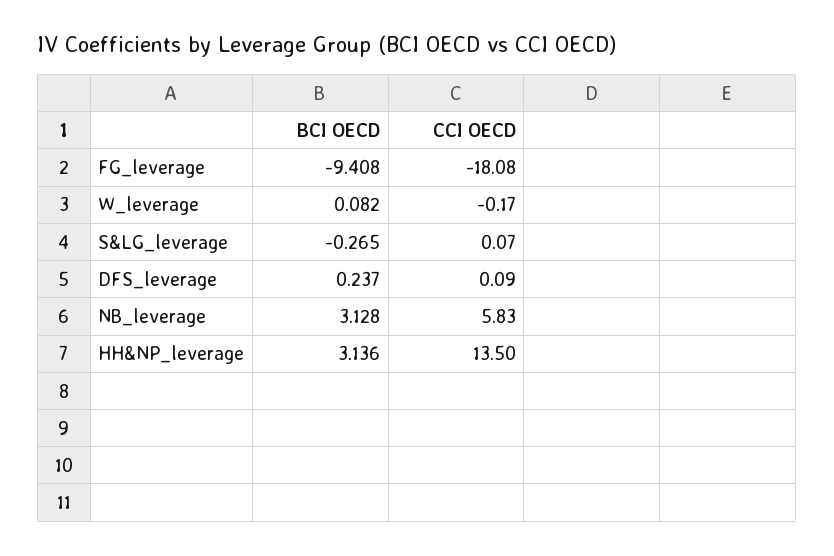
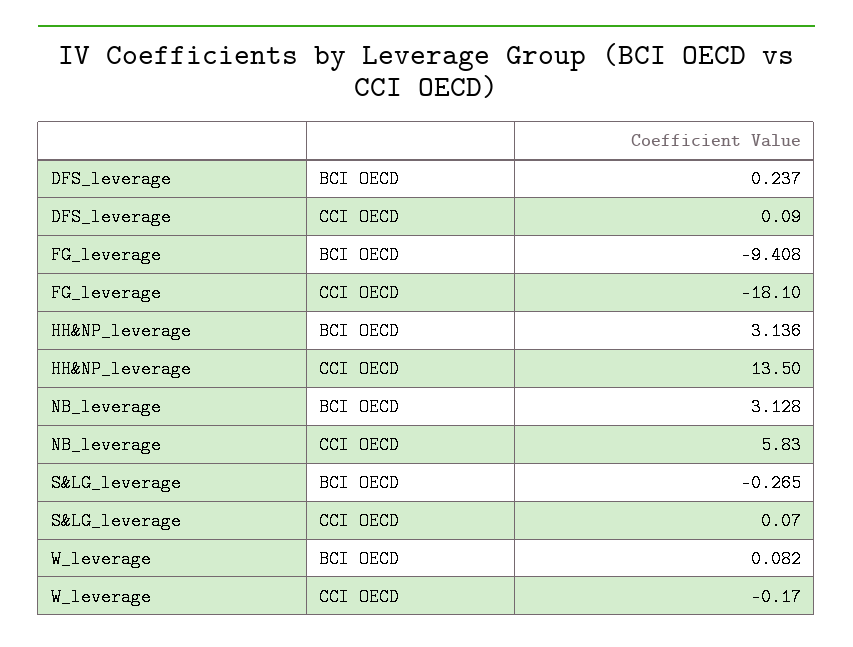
  {
    "BCI OECD": {
      "FG_leverage": -9.408,
      "W_leverage": 0.082,
      "S&LG_leverage": -0.265,
      "DFS_leverage": 0.237,
      "NB_leverage": 3.128,
      "HH&NP_leverage": 3.136
    },
    "CCI OECD": {
-     "FG_leverage": -18.08,
+     "FG_leverage": -18.1,
      "W_leverage": -0.17,
      "S&LG_leverage": 0.07,
      "DFS_leverage": 0.09,
      "NB_leverage": 5.83,
      "HH&NP_leverage": 13.5
    }
  }

